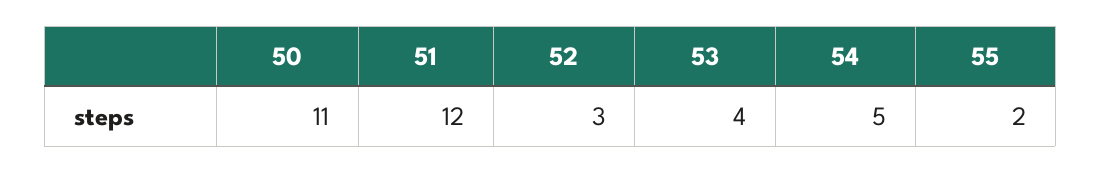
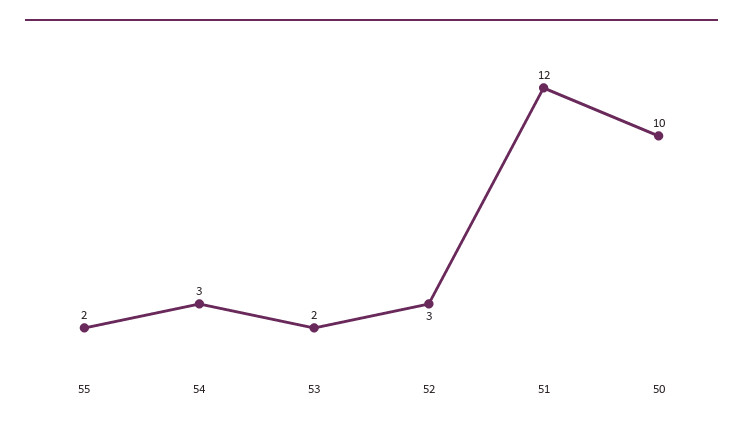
  {
-   "50": 11,
+   "50": 10,
    "51": 12,
    "52": 3,
-   "53": 4,
+   "53": 2,
-   "54": 5,
+   "54": 3,
    "55": 2
  }

